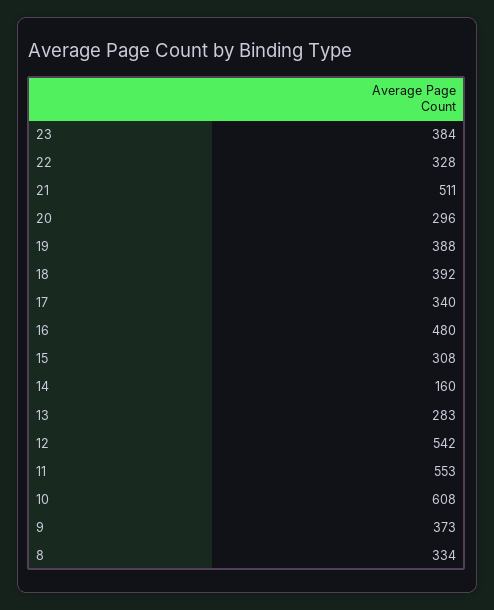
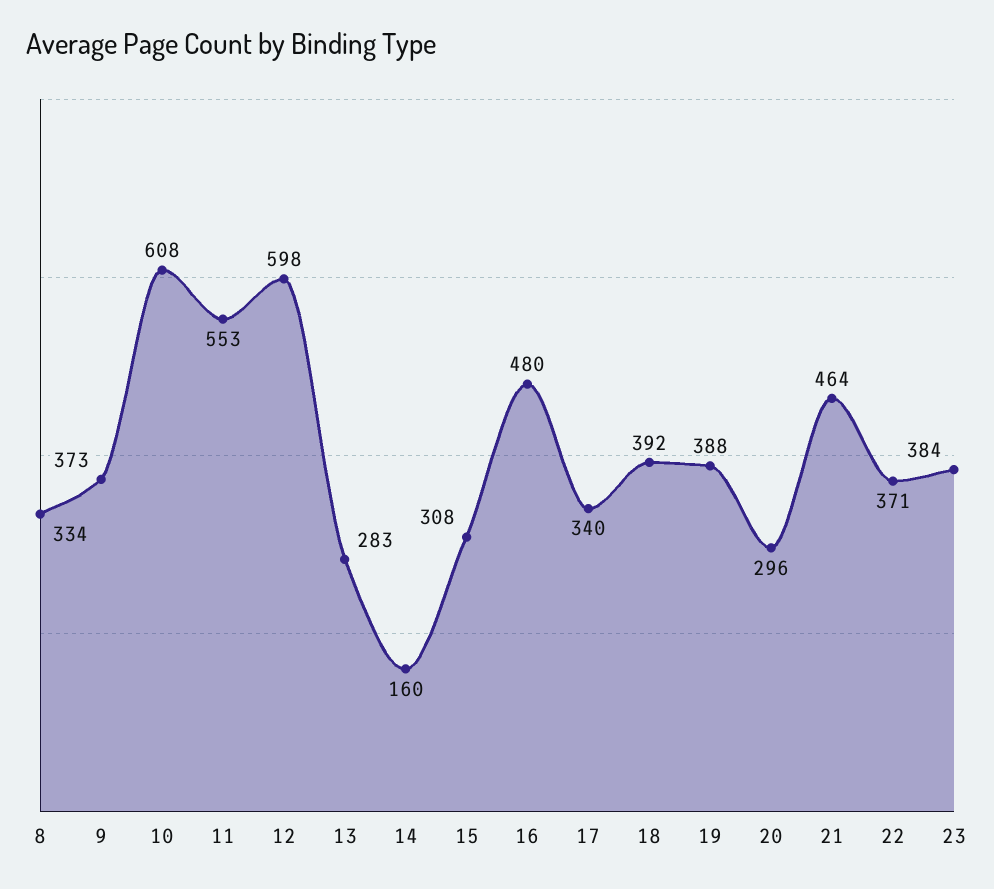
  {
    "23": 384,
-   "22": 328,
+   "22": 371,
-   "21": 511,
+   "21": 464,
    "20": 296,
    "19": 388,
    "18": 392,
    "17": 340,
    "16": 480,
    "15": 308,
    "14": 160,
    "13": 283,
-   "12": 542,
+   "12": 598,
    "11": 553,
    "10": 608,
    "9": 373,
    "8": 334
  }

